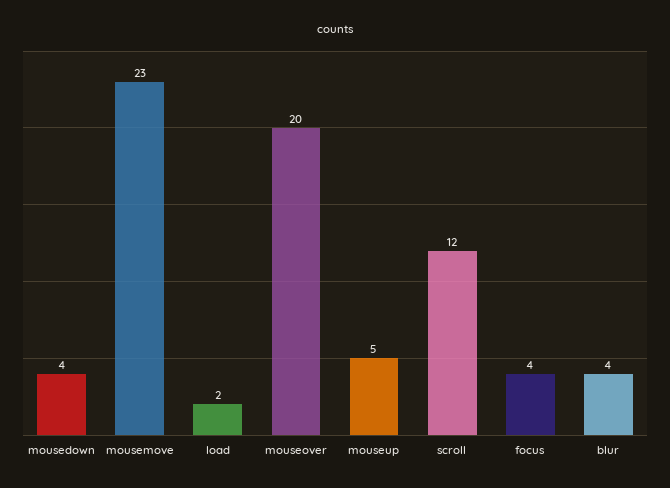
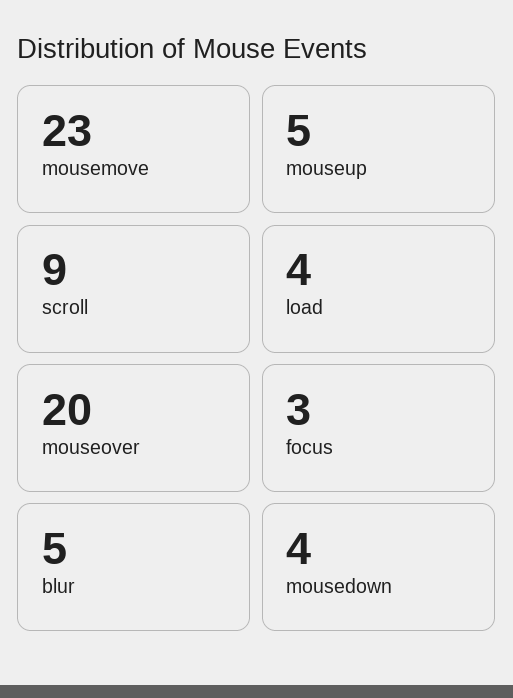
  {
    "mousedown": 4,
    "mousemove": 23,
-   "load": 2,
+   "load": 4,
    "mouseover": 20,
    "mouseup": 5,
-   "scroll": 12,
+   "scroll": 9,
-   "focus": 4,
+   "focus": 3,
-   "blur": 4
+   "blur": 5
  }

